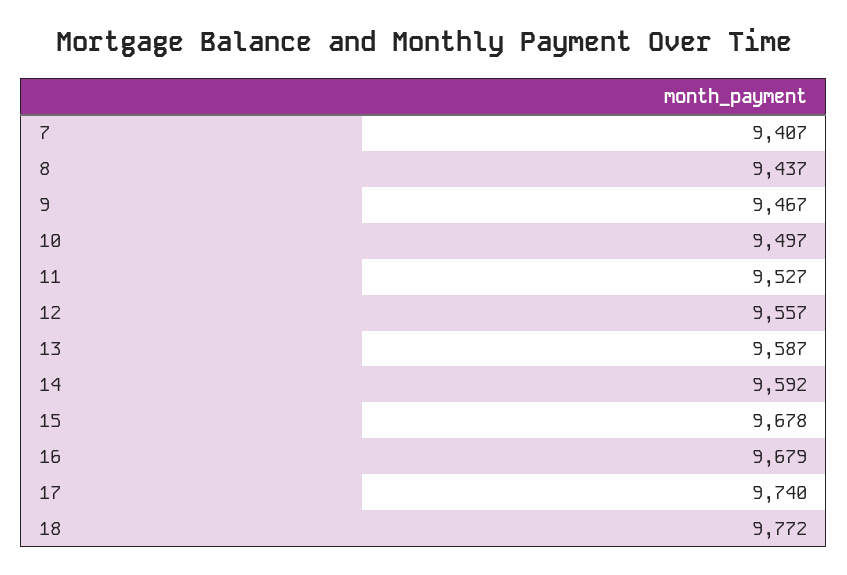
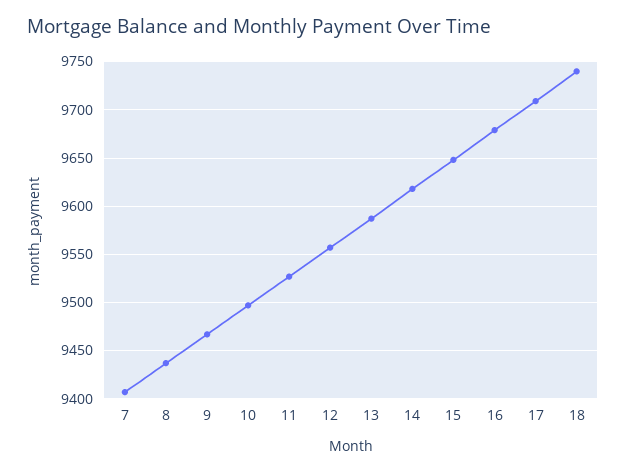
  {
    "7": 9407,
    "8": 9437,
    "9": 9467,
    "10": 9497,
    "11": 9527,
    "12": 9557,
    "13": 9587,
-   "14": 9592,
+   "14": 9620,
-   "15": 9678,
+   "15": 9650,
    "16": 9679,
-   "17": 9740,
+   "17": 9710,
-   "18": 9772
+   "18": 9740
  }

